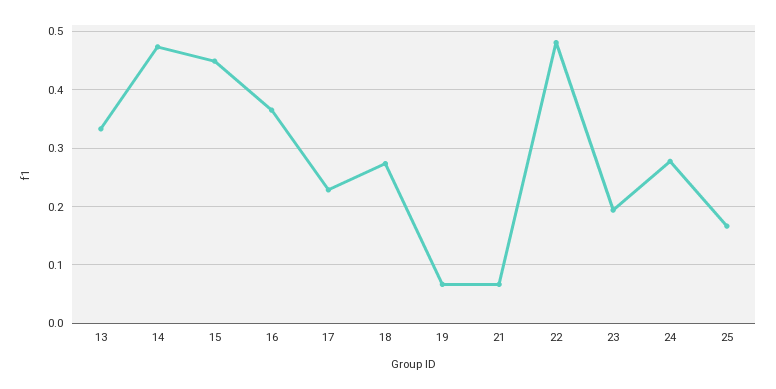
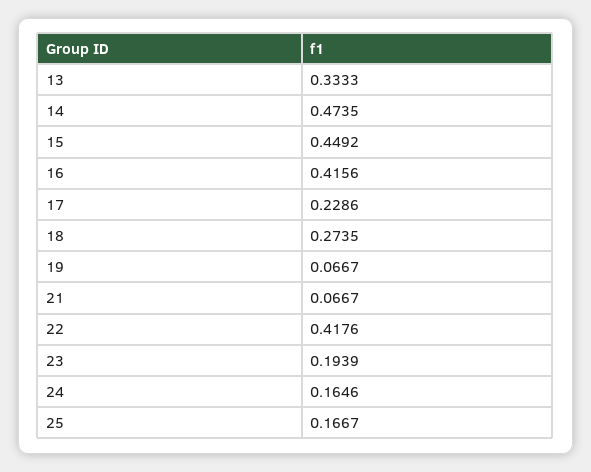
  {
    "13": 0.3333,
    "14": 0.4735,
    "15": 0.4492,
-   "16": 0.36,
+   "16": 0.4156,
    "17": 0.2286,
    "18": 0.2735,
    "19": 0.0667,
    "21": 0.0667,
-   "22": 0.48,
+   "22": 0.4176,
    "23": 0.1939,
-   "24": 0.28,
+   "24": 0.1646,
    "25": 0.1667
  }

